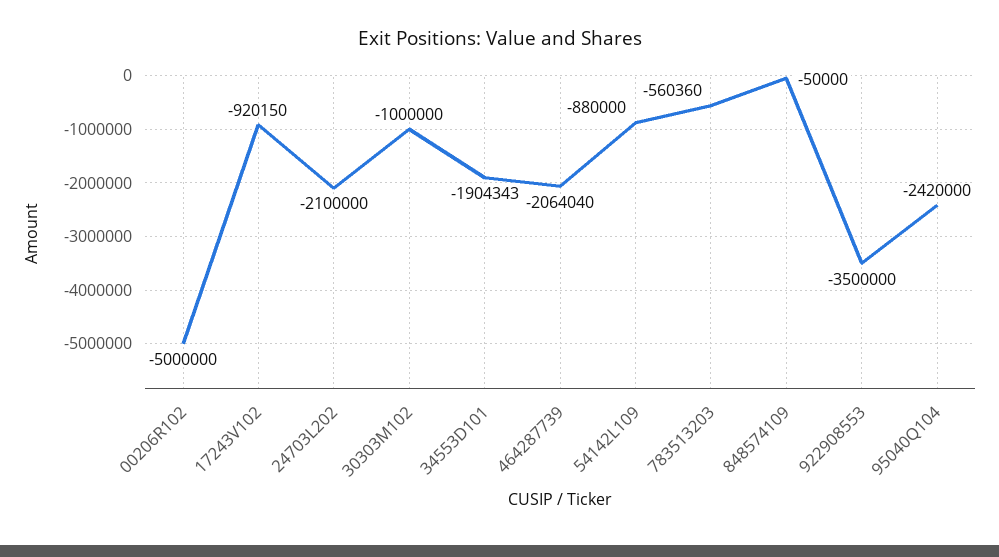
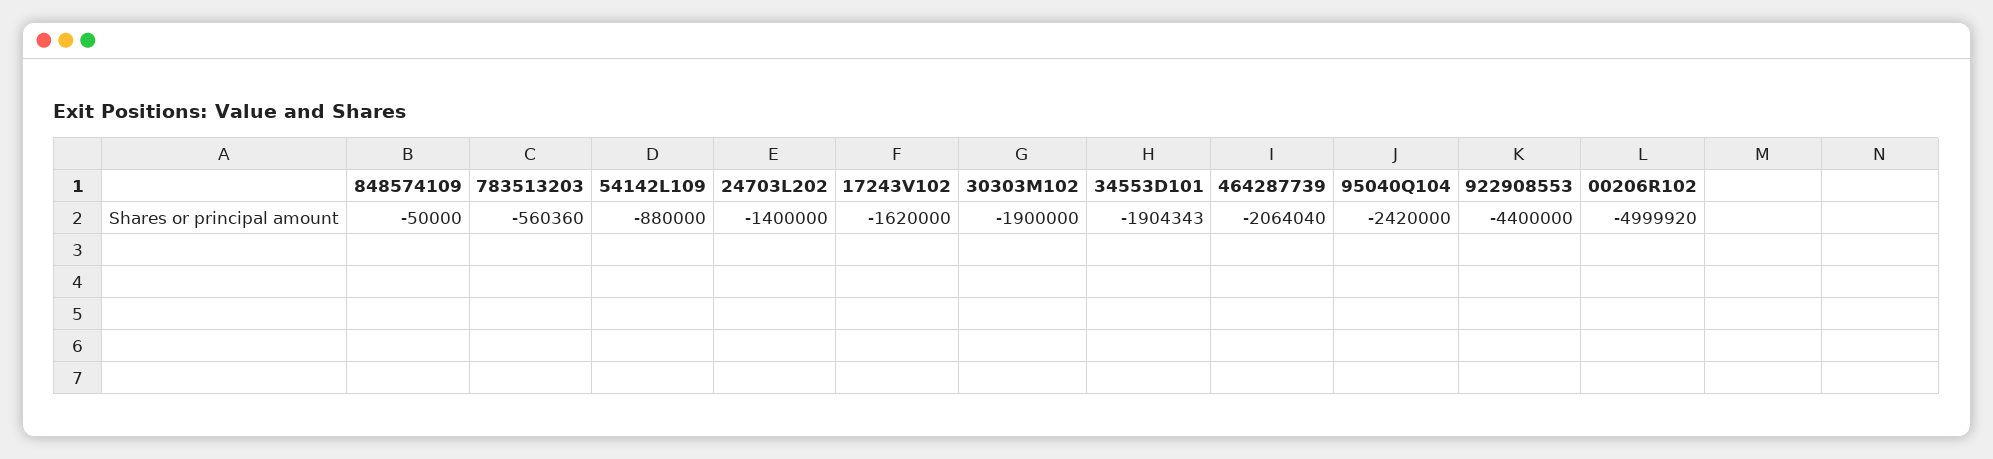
  {
-   "00206R102": -5000000,
+   "00206R102": -4999920,
-   "17243V102": -920150,
+   "17243V102": -1620000,
-   "24703L202": -2100000,
+   "24703L202": -1400000,
-   "30303M102": -1000000,
+   "30303M102": -1900000,
    "34553D101": -1904343,
    "464287739": -2064040,
    "54142L109": -880000,
    "783513203": -560360,
    "848574109": -50000,
-   "922908553": -3500000,
+   "922908553": -4400000,
    "95040Q104": -2420000
  }

